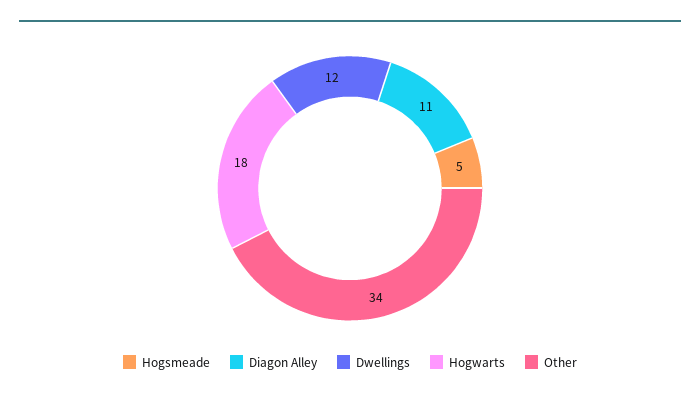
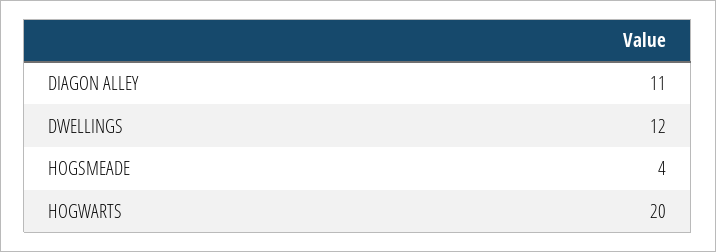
  {
-   "Hogsmeade": 5,
+   "Hogsmeade": 4,
    "Diagon Alley": 11,
    "Dwellings": 12,
-   "Hogwarts": 18,
+   "Hogwarts": 20
-   "Other": 34
  }

